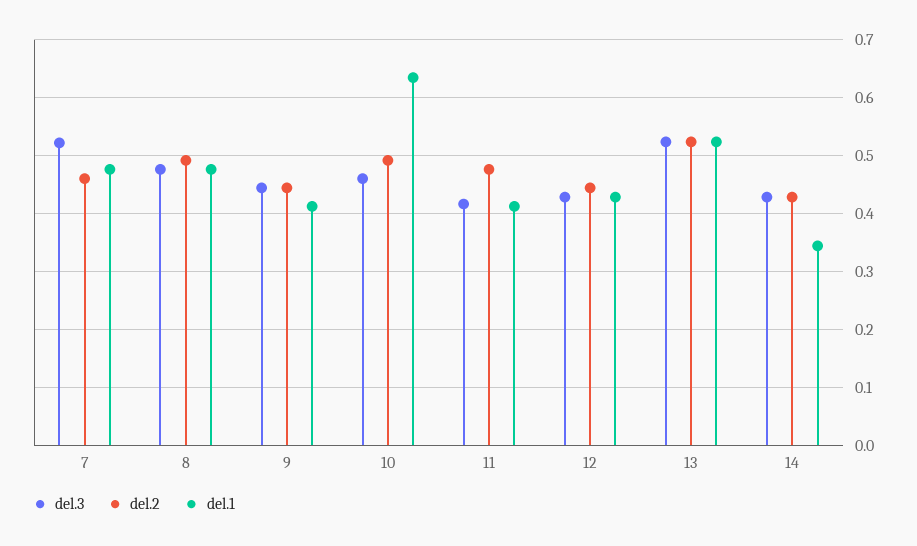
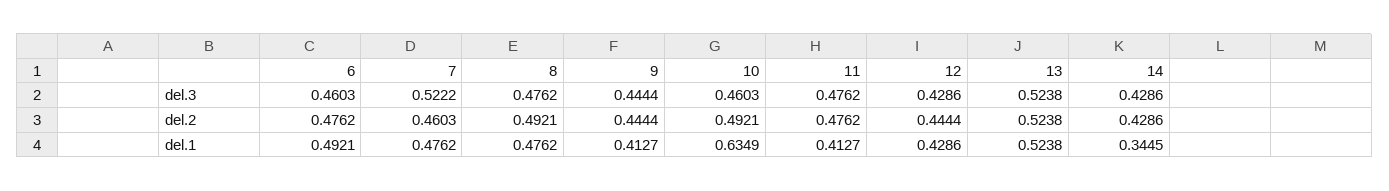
  {
    "del.3": {
      "7": 0.5222,
      "8": 0.4762,
      "9": 0.4444,
      "10": 0.4603,
-     "11": 0.42,
+     "11": 0.4762,
      "12": 0.4286,
      "13": 0.5238,
-     "14": 0.4286
+     "14": 0.4286,
+     "6": 0.4603
    },
    "del.2": {
      "7": 0.4603,
      "8": 0.4921,
      "9": 0.4444,
      "10": 0.4921,
      "11": 0.4762,
      "12": 0.4444,
      "13": 0.5238,
-     "14": 0.4286
+     "14": 0.4286,
+     "6": 0.4762
    },
    "del.1": {
      "7": 0.4762,
      "8": 0.4762,
      "9": 0.4127,
      "10": 0.6349,
      "11": 0.4127,
      "12": 0.4286,
      "13": 0.5238,
-     "14": 0.3445
+     "14": 0.3445,
+     "6": 0.4921
    }
  }

